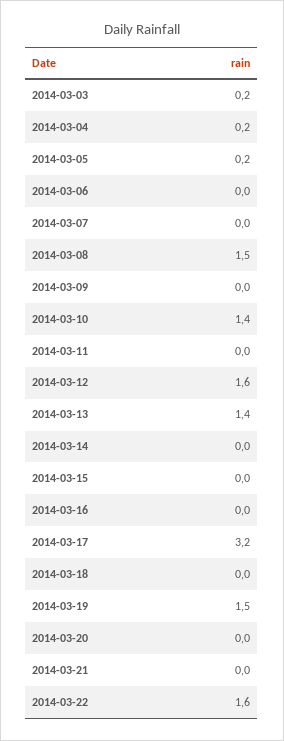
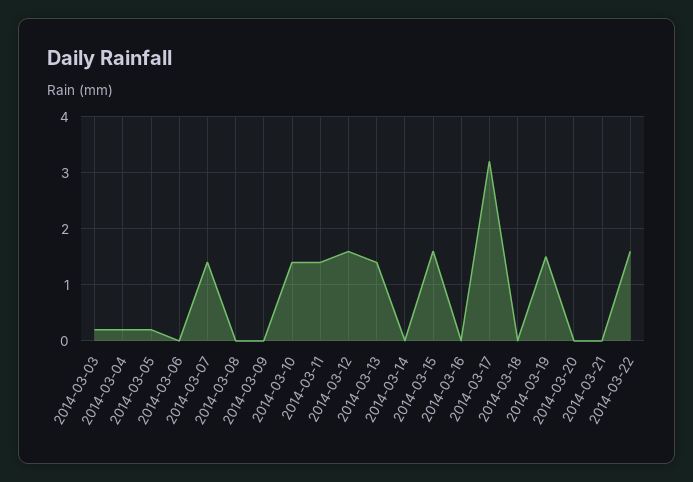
  {
    "2014-03-03": 0.2,
    "2014-03-04": 0.2,
    "2014-03-05": 0.2,
    "2014-03-06": 0,
-   "2014-03-07": 0,
+   "2014-03-07": 1.5,
-   "2014-03-08": 1.5,
+   "2014-03-08": 0,
    "2014-03-09": 0,
    "2014-03-10": 1.4,
-   "2014-03-11": 0,
+   "2014-03-11": 1.5,
    "2014-03-12": 1.6,
    "2014-03-13": 1.4,
    "2014-03-14": 0,
-   "2014-03-15": 0,
+   "2014-03-15": 1.5,
    "2014-03-16": 0,
    "2014-03-17": 3.2,
    "2014-03-18": 0,
    "2014-03-19": 1.5,
    "2014-03-20": 0,
    "2014-03-21": 0,
    "2014-03-22": 1.6
  }

